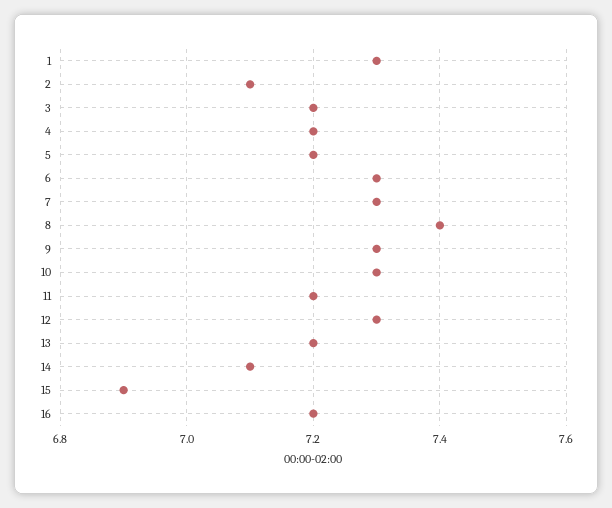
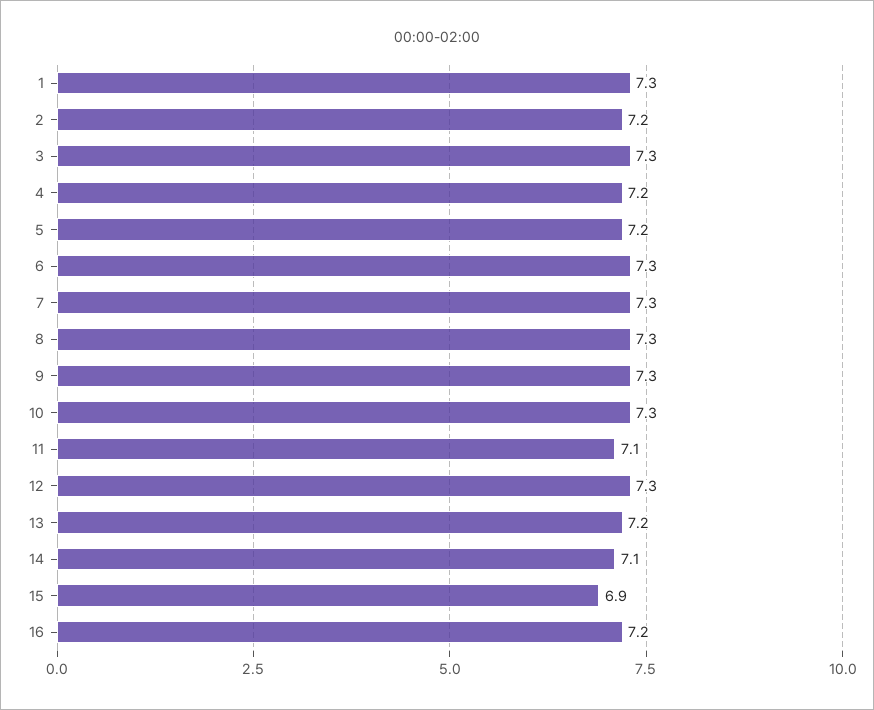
  {
    "1": 7.3,
-   "2": 7.1,
+   "2": 7.2,
-   "3": 7.2,
+   "3": 7.3,
    "4": 7.2,
    "5": 7.2,
    "6": 7.3,
    "7": 7.3,
-   "8": 7.4,
+   "8": 7.3,
    "9": 7.3,
    "10": 7.3,
-   "11": 7.2,
+   "11": 7.1,
    "12": 7.3,
    "13": 7.2,
    "14": 7.1,
    "15": 6.9,
    "16": 7.2
  }

